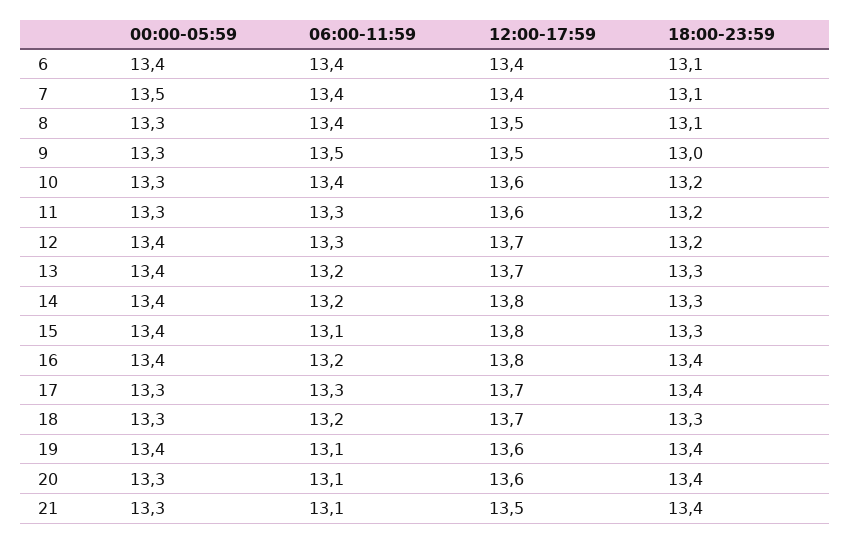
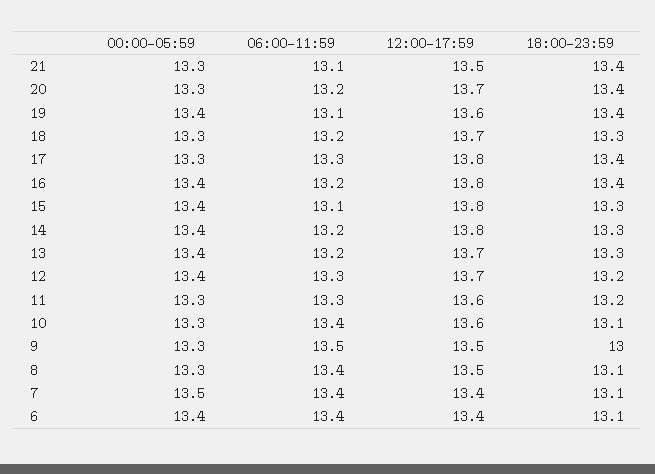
  {
    "00:00-05:59": {
      "6": 13.4,
      "7": 13.5,
      "8": 13.3,
      "9": 13.3,
      "10": 13.3,
      "11": 13.3,
      "12": 13.4,
      "13": 13.4,
      "14": 13.4,
      "15": 13.4,
      "16": 13.4,
      "17": 13.3,
      "18": 13.3,
      "19": 13.4,
      "20": 13.3,
      "21": 13.3
    },
    "06:00-11:59": {
      "6": 13.4,
      "7": 13.4,
      "8": 13.4,
      "9": 13.5,
      "10": 13.4,
      "11": 13.3,
      "12": 13.3,
      "13": 13.2,
      "14": 13.2,
      "15": 13.1,
      "16": 13.2,
      "17": 13.3,
      "18": 13.2,
      "19": 13.1,
-     "20": 13.1,
+     "20": 13.2,
      "21": 13.1
    },
    "12:00-17:59": {
      "6": 13.4,
      "7": 13.4,
      "8": 13.5,
      "9": 13.5,
      "10": 13.6,
      "11": 13.6,
      "12": 13.7,
      "13": 13.7,
      "14": 13.8,
      "15": 13.8,
      "16": 13.8,
-     "17": 13.7,
+     "17": 13.8,
      "18": 13.7,
      "19": 13.6,
-     "20": 13.6,
+     "20": 13.7,
      "21": 13.5
    },
    "18:00-23:59": {
      "6": 13.1,
      "7": 13.1,
      "8": 13.1,
      "9": 13,
-     "10": 13.2,
+     "10": 13.1,
      "11": 13.2,
      "12": 13.2,
      "13": 13.3,
      "14": 13.3,
      "15": 13.3,
      "16": 13.4,
      "17": 13.4,
      "18": 13.3,
      "19": 13.4,
      "20": 13.4,
      "21": 13.4
    }
  }

